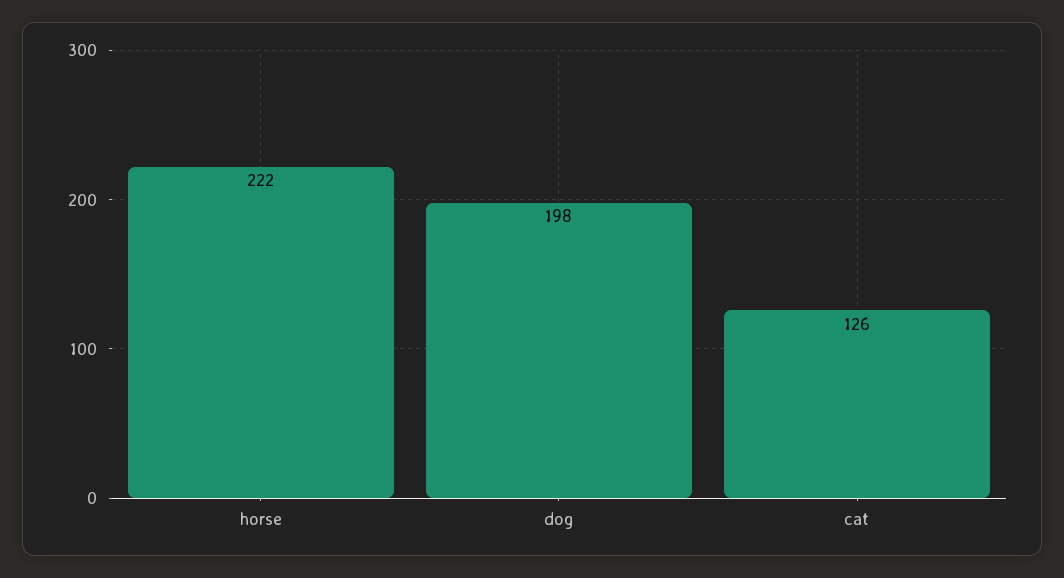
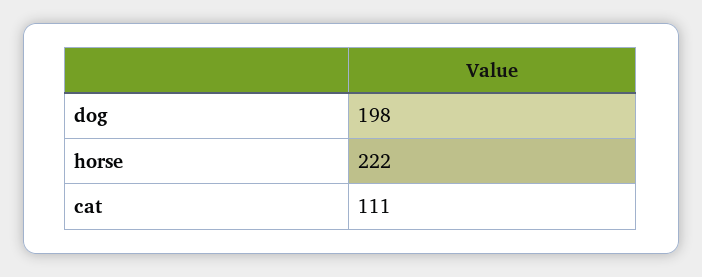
  {
    "horse": 222,
    "dog": 198,
-   "cat": 126
+   "cat": 111
  }

